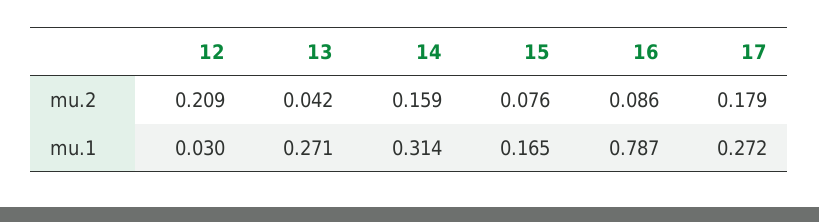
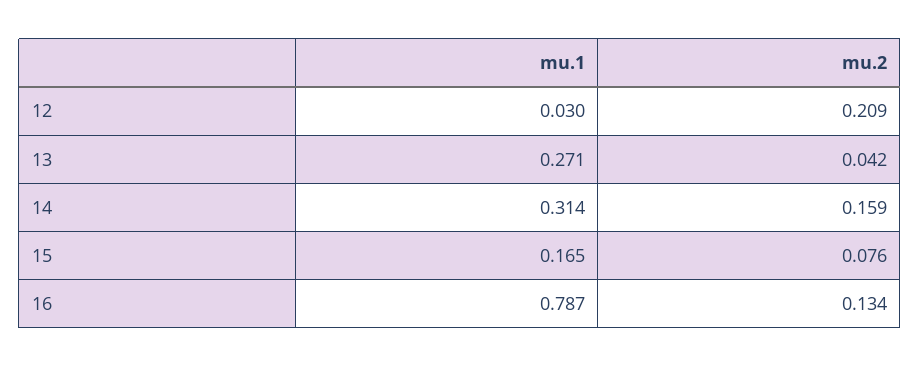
  {
    "12": {
      "mu.2": 0.209,
      "mu.1": 0.03
    },
    "13": {
      "mu.2": 0.042,
      "mu.1": 0.271
    },
    "14": {
      "mu.2": 0.159,
      "mu.1": 0.314
    },
    "15": {
      "mu.2": 0.076,
      "mu.1": 0.165
    },
    "16": {
-     "mu.2": 0.086,
+     "mu.2": 0.134,
      "mu.1": 0.787
-   },
+   }
-   "17": {
-     "mu.2": 0.179,
-     "mu.1": 0.272
-   }
  }

